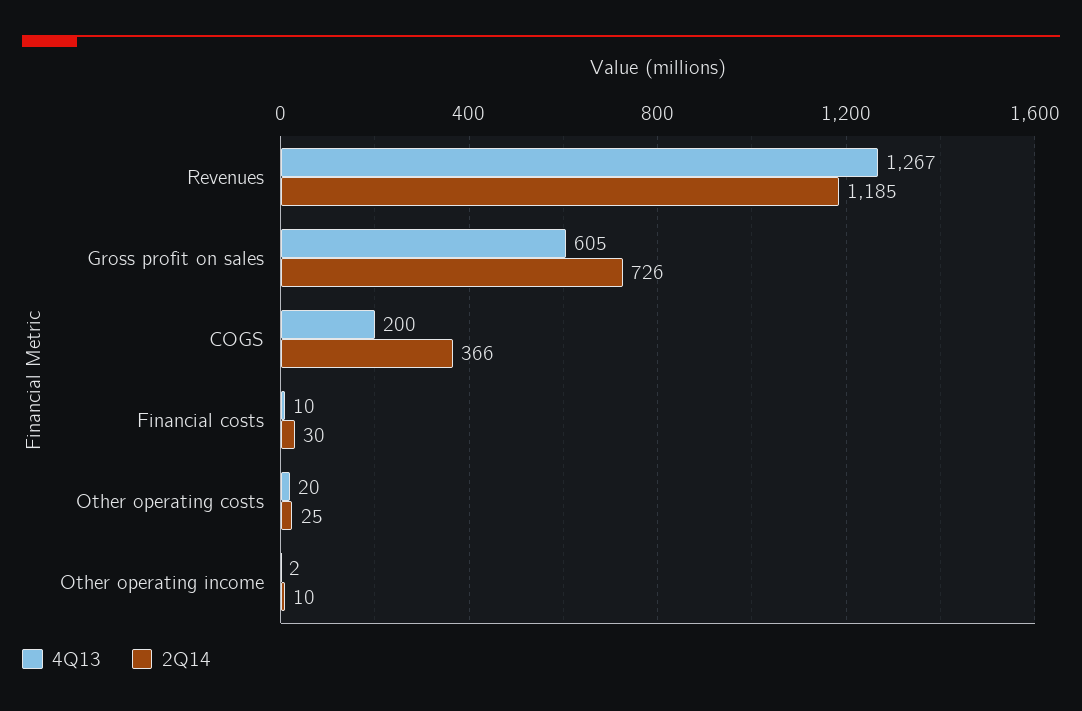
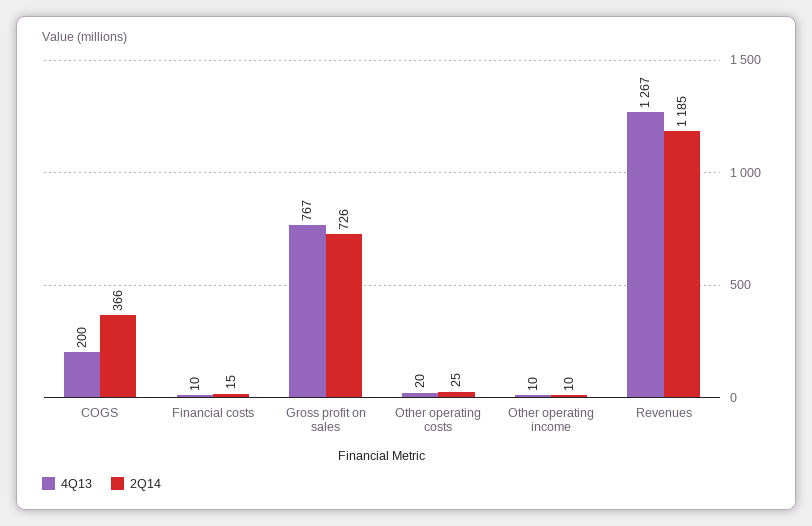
  {
    "4Q13": {
      "Revenues": 1267,
-     "Gross profit on sales": 605,
+     "Gross profit on sales": 767,
      "COGS": 200,
      "Financial costs": 10,
      "Other operating costs": 20,
-     "Other operating income": 2
+     "Other operating income": 10
    },
    "2Q14": {
      "Revenues": 1185,
      "Gross profit on sales": 726,
      "COGS": 366,
-     "Financial costs": 30,
+     "Financial costs": 15,
      "Other operating costs": 25,
      "Other operating income": 10
    }
  }

